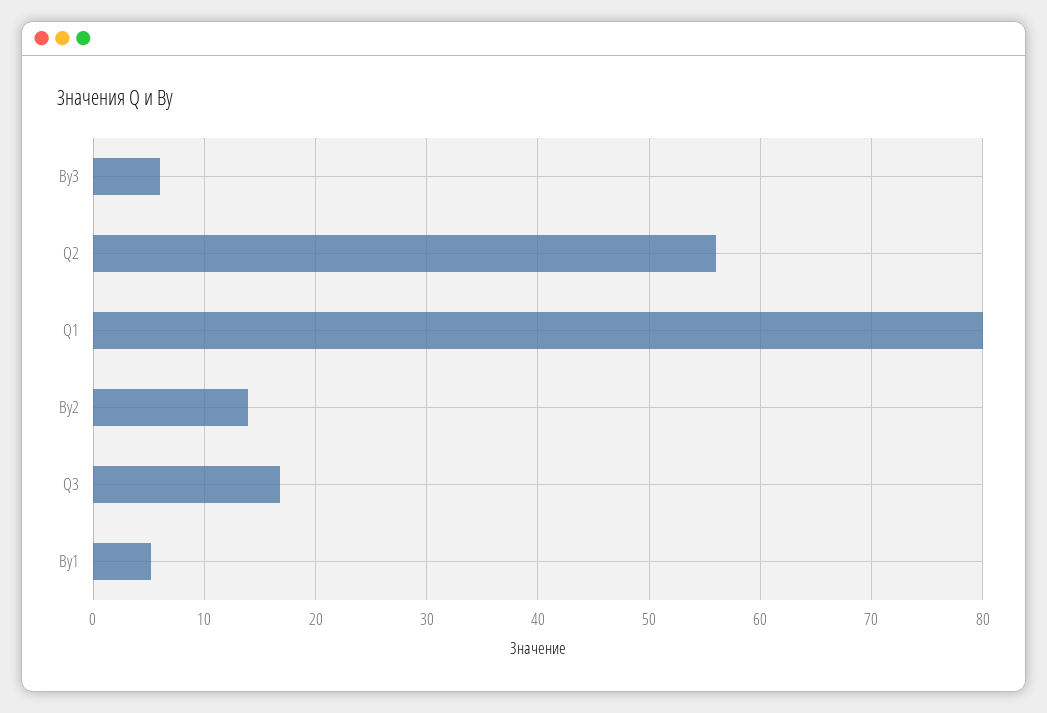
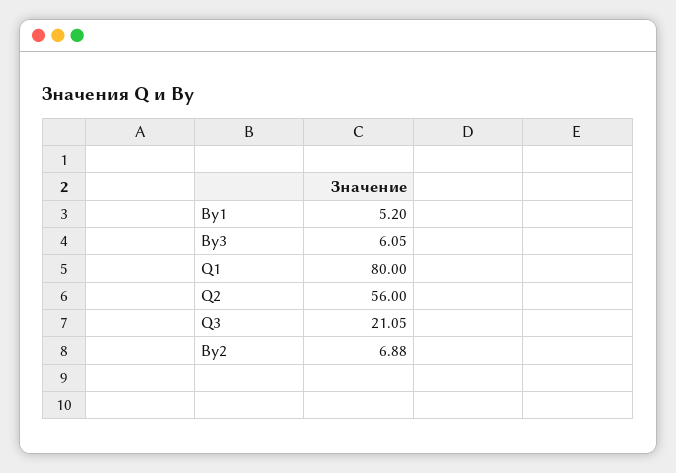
  {
    "By3": 6.05,
    "Q2": 56,
    "Q1": 80,
-   "By2": 14,
+   "By2": 6.88,
-   "Q3": 17,
+   "Q3": 21.05,
    "By1": 5.2
  }

